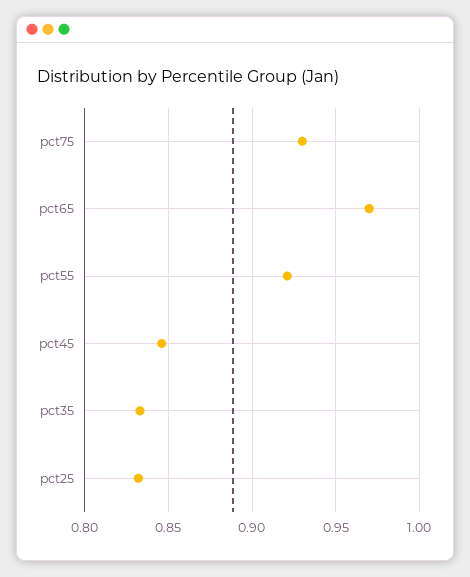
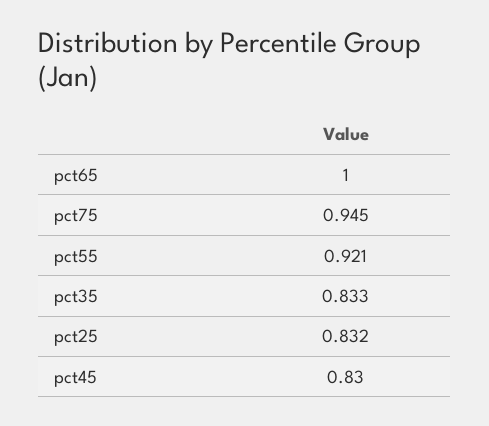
  {
-   "pct75": 0.93,
+   "pct75": 0.945,
-   "pct65": 0.97,
+   "pct65": 1,
    "pct55": 0.921,
-   "pct45": 0.845,
+   "pct45": 0.83,
    "pct35": 0.833,
    "pct25": 0.832
  }

